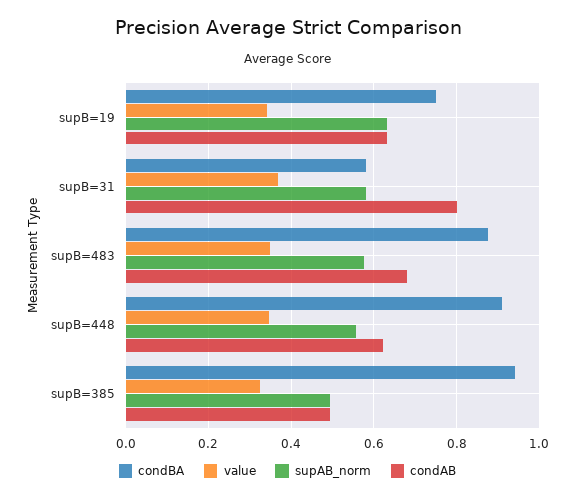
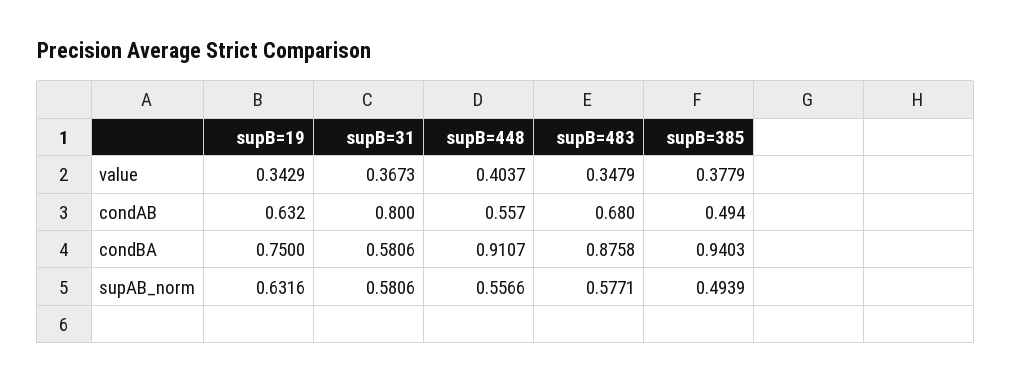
  {
    "condBA": {
      "supB=19": 0.75,
      "supB=31": 0.5806,
      "supB=483": 0.8758,
      "supB=448": 0.9107,
      "supB=385": 0.9403
    },
    "value": {
      "supB=19": 0.3429,
      "supB=31": 0.3673,
      "supB=483": 0.3479,
-     "supB=448": 0.34,
+     "supB=448": 0.4037,
-     "supB=385": 0.32
+     "supB=385": 0.3779
    },
    "supAB_norm": {
      "supB=19": 0.6316,
      "supB=31": 0.5806,
      "supB=483": 0.5771,
      "supB=448": 0.5566,
      "supB=385": 0.4939
    },
    "condAB": {
      "supB=19": 0.632,
      "supB=31": 0.8,
      "supB=483": 0.68,
-     "supB=448": 0.62,
+     "supB=448": 0.557,
      "supB=385": 0.494
    }
  }

